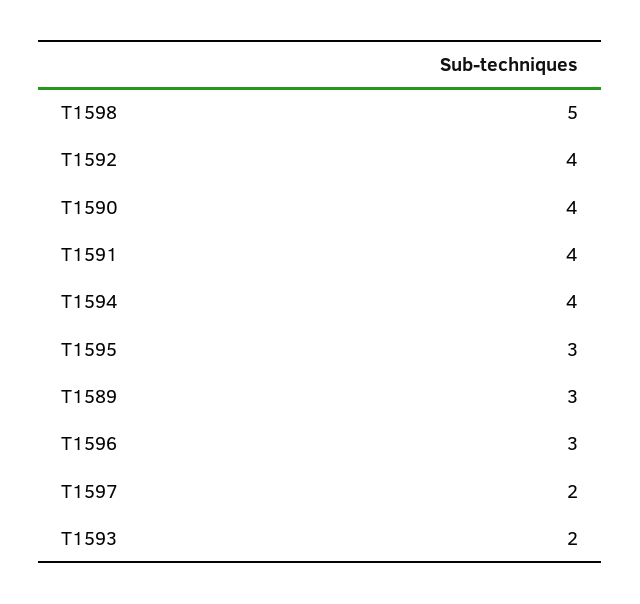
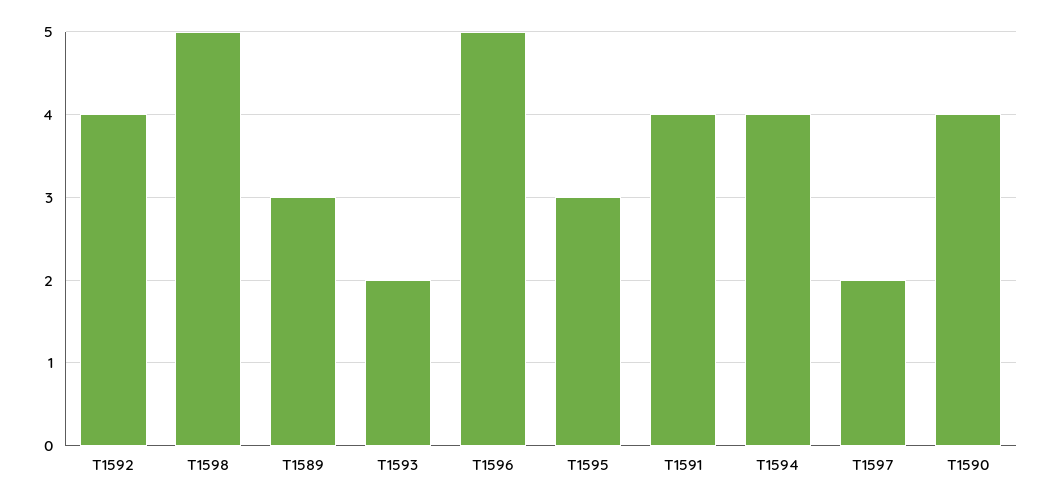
  {
    "T1598": 5,
    "T1592": 4,
    "T1590": 4,
    "T1591": 4,
    "T1594": 4,
    "T1595": 3,
    "T1589": 3,
-   "T1596": 3,
+   "T1596": 5,
    "T1597": 2,
    "T1593": 2
  }

